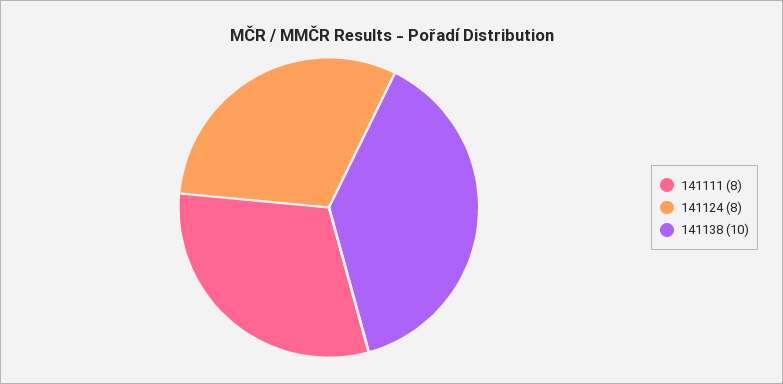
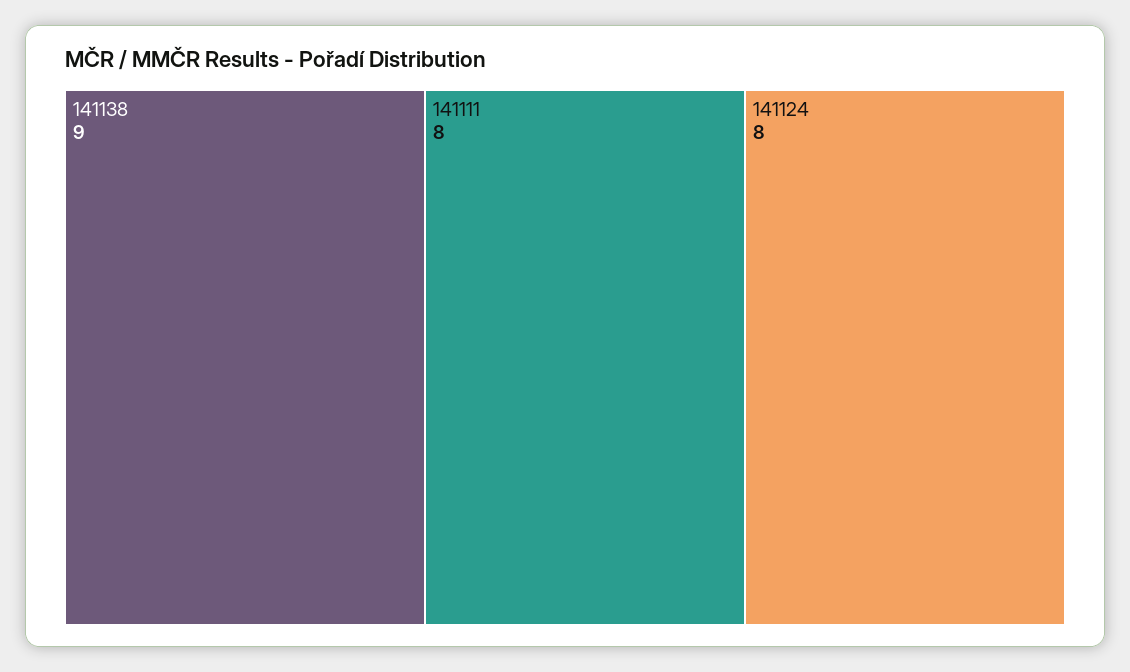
  {
    "141111": 8,
    "141124": 8,
-   "141138": 10
+   "141138": 9
  }

